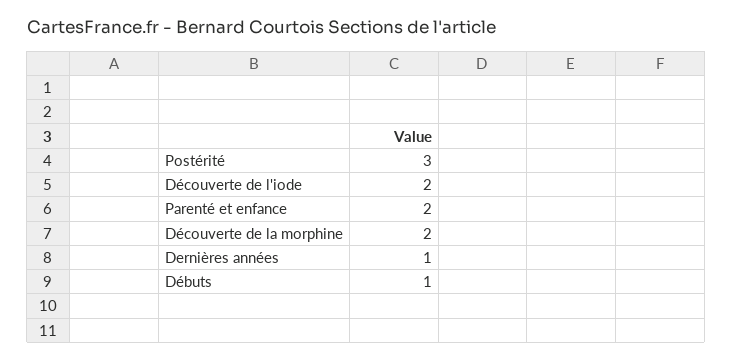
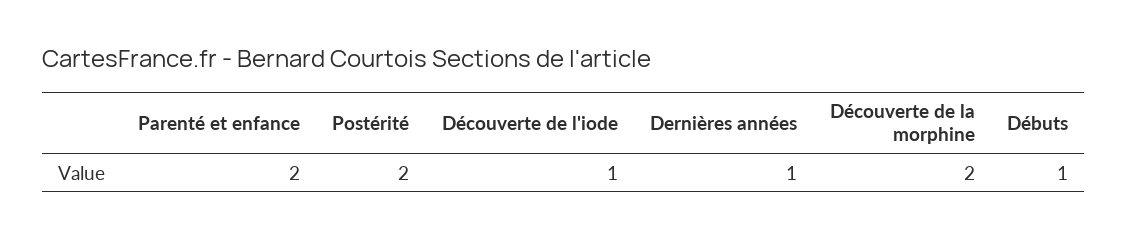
  {
-   "Postérité": 3,
+   "Postérité": 2,
-   "Découverte de l'iode": 2,
+   "Découverte de l'iode": 1,
    "Parenté et enfance": 2,
    "Découverte de la morphine": 2,
    "Dernières années": 1,
    "Débuts": 1
  }

